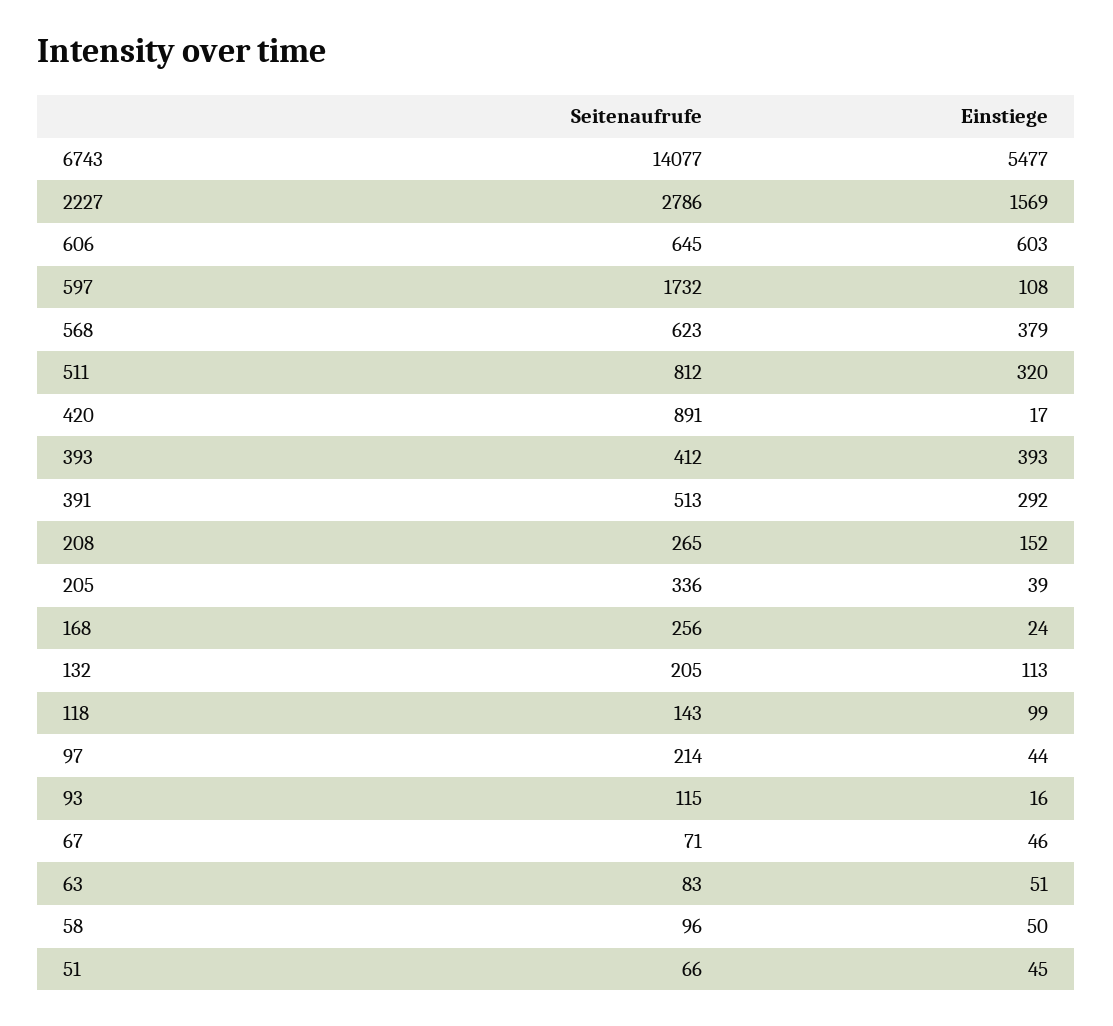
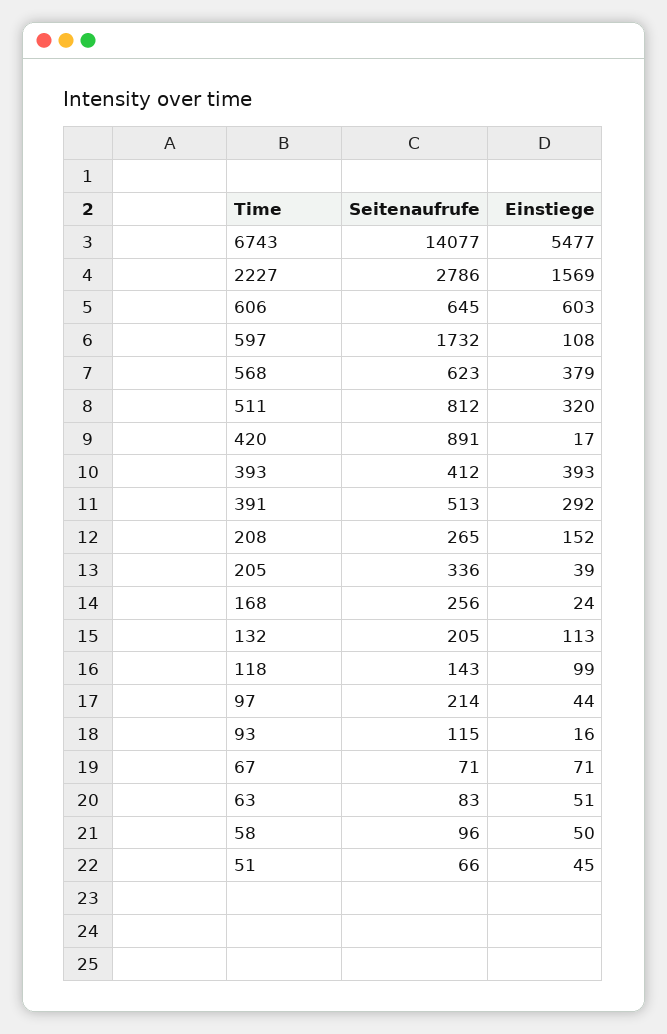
  {
    "Seitenaufrufe": {
      "6743": 14077,
      "2227": 2786,
      "606": 645,
      "597": 1732,
      "568": 623,
      "511": 812,
      "420": 891,
      "393": 412,
      "391": 513,
      "208": 265,
      "205": 336,
      "168": 256,
      "132": 205,
      "118": 143,
      "97": 214,
      "93": 115,
      "67": 71,
      "63": 83,
      "58": 96,
      "51": 66
    },
    "Einstiege": {
      "6743": 5477,
      "2227": 1569,
      "606": 603,
      "597": 108,
      "568": 379,
      "511": 320,
      "420": 17,
      "393": 393,
      "391": 292,
      "208": 152,
      "205": 39,
      "168": 24,
      "132": 113,
      "118": 99,
      "97": 44,
      "93": 16,
-     "67": 46,
+     "67": 71,
      "63": 51,
      "58": 50,
      "51": 45
    }
  }

